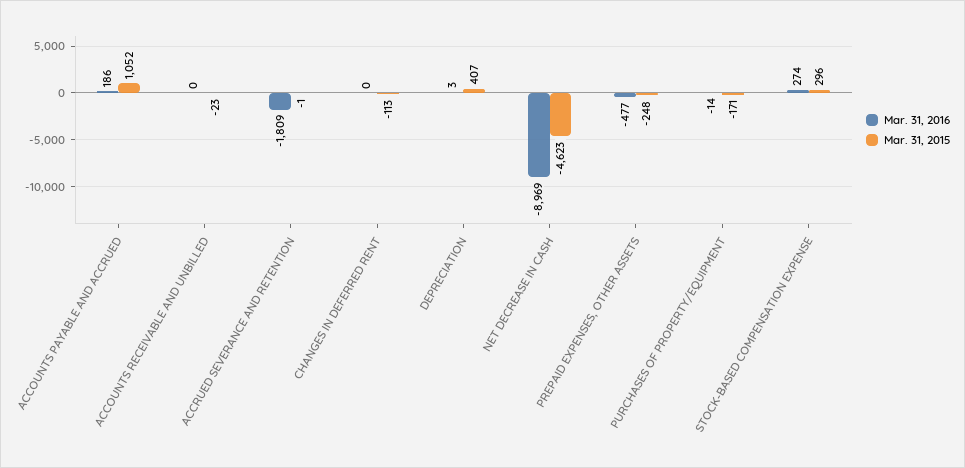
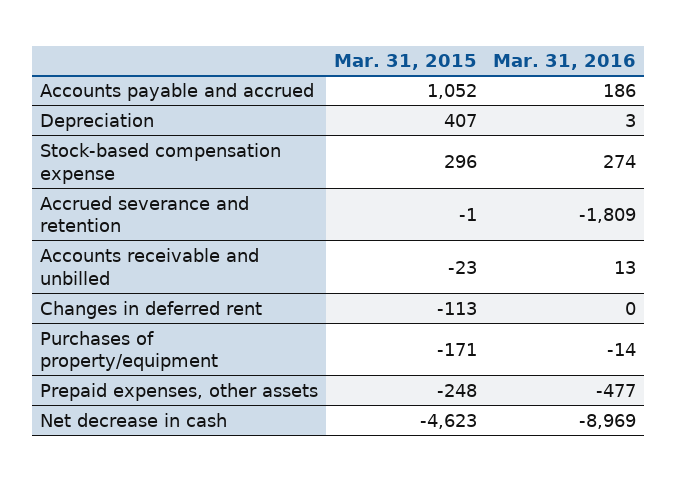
  {
    "Mar. 31, 2016": {
      "ACCOUNTS PAYABLE AND ACCRUED": 186,
-     "ACCOUNTS RECEIVABLE AND UNBILLED": 0,
+     "ACCOUNTS RECEIVABLE AND UNBILLED": 13,
      "ACCRUED SEVERANCE AND RETENTION": -1809,
      "CHANGES IN DEFERRED RENT": 0,
      "DEPRECIATION": 3,
      "NET DECREASE IN CASH": -8969,
      "PREPAID EXPENSES, OTHER ASSETS": -477,
      "PURCHASES OF PROPERTY/EQUIPMENT": -14,
      "STOCK-BASED COMPENSATION EXPENSE": 274
    },
    "Mar. 31, 2015": {
      "ACCOUNTS PAYABLE AND ACCRUED": 1052,
      "ACCOUNTS RECEIVABLE AND UNBILLED": -23,
      "ACCRUED SEVERANCE AND RETENTION": -1,
      "CHANGES IN DEFERRED RENT": -113,
      "DEPRECIATION": 407,
      "NET DECREASE IN CASH": -4623,
      "PREPAID EXPENSES, OTHER ASSETS": -248,
      "PURCHASES OF PROPERTY/EQUIPMENT": -171,
      "STOCK-BASED COMPENSATION EXPENSE": 296
    }
  }

